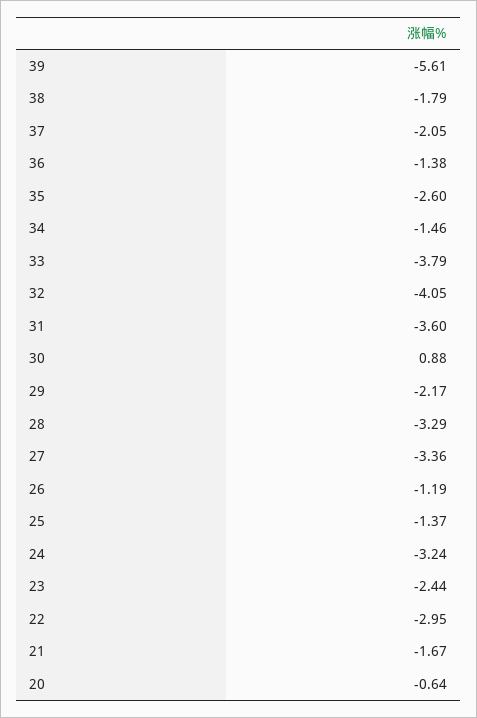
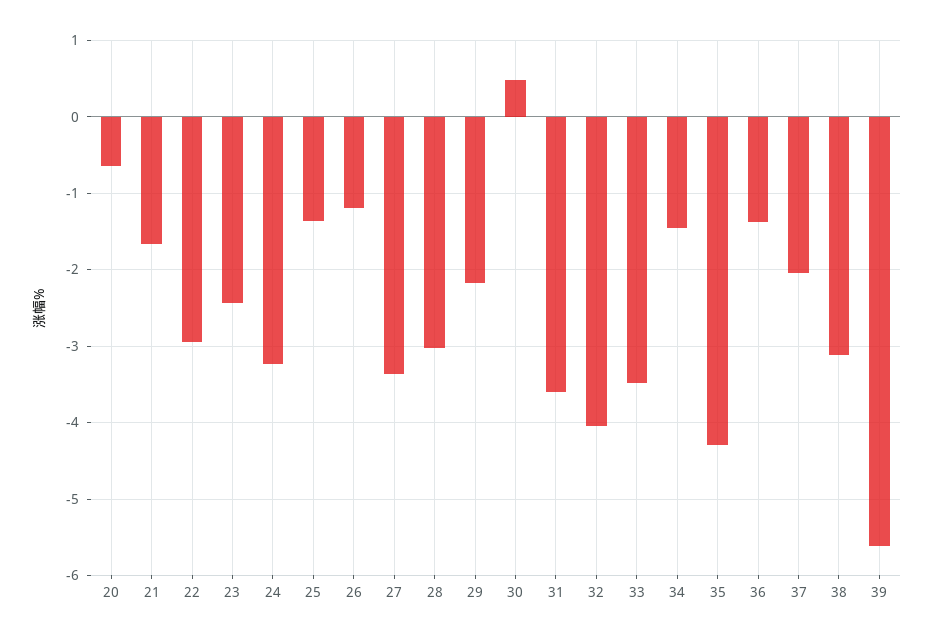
  {
    "39": -5.61,
-   "38": -1.79,
+   "38": -3.1,
    "37": -2.05,
    "36": -1.38,
-   "35": -2.6,
+   "35": -4.3,
    "34": -1.46,
-   "33": -3.79,
+   "33": -3.5,
    "32": -4.05,
    "31": -3.6,
-   "30": 0.88,
+   "30": 0.5,
    "29": -2.17,
-   "28": -3.29,
+   "28": -3,
    "27": -3.36,
    "26": -1.19,
    "25": -1.37,
    "24": -3.24,
    "23": -2.44,
    "22": -2.95,
    "21": -1.67,
    "20": -0.64
  }

